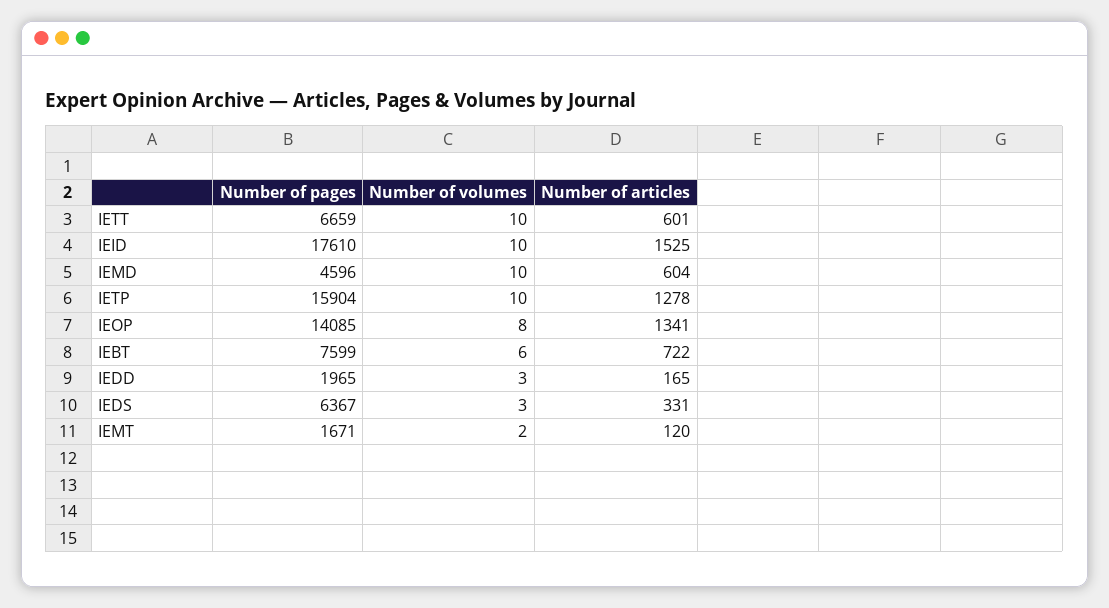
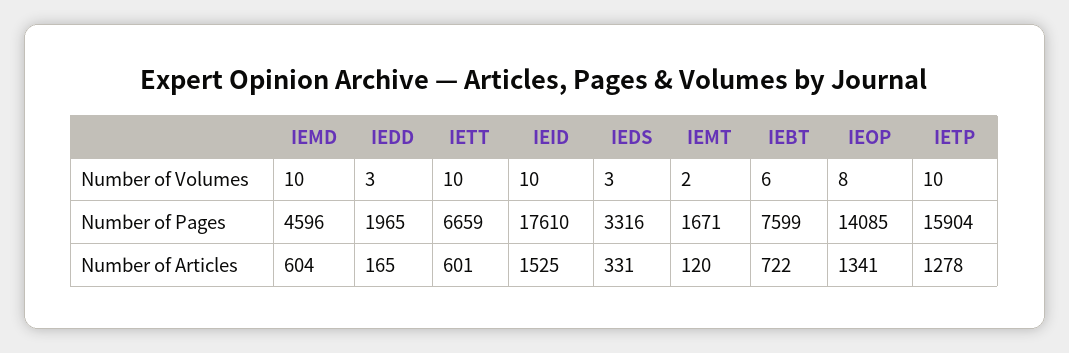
  {
    "Number of pages": {
      "IETT": 6659,
      "IEID": 17610,
      "IEMD": 4596,
      "IETP": 15904,
      "IEOP": 14085,
      "IEBT": 7599,
      "IEDD": 1965,
-     "IEDS": 6367,
+     "IEDS": 3316,
      "IEMT": 1671
    },
    "Number of volumes": {
      "IETT": 10,
      "IEID": 10,
      "IEMD": 10,
      "IETP": 10,
      "IEOP": 8,
      "IEBT": 6,
      "IEDD": 3,
      "IEDS": 3,
      "IEMT": 2
    },
    "Number of articles": {
      "IETT": 601,
      "IEID": 1525,
      "IEMD": 604,
      "IETP": 1278,
      "IEOP": 1341,
      "IEBT": 722,
      "IEDD": 165,
      "IEDS": 331,
      "IEMT": 120
    }
  }

